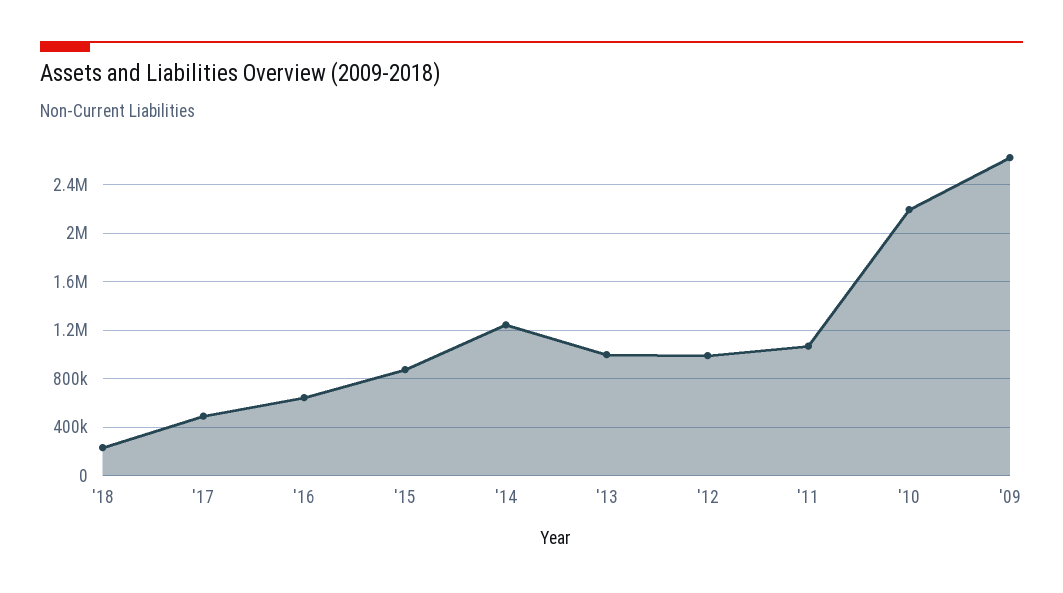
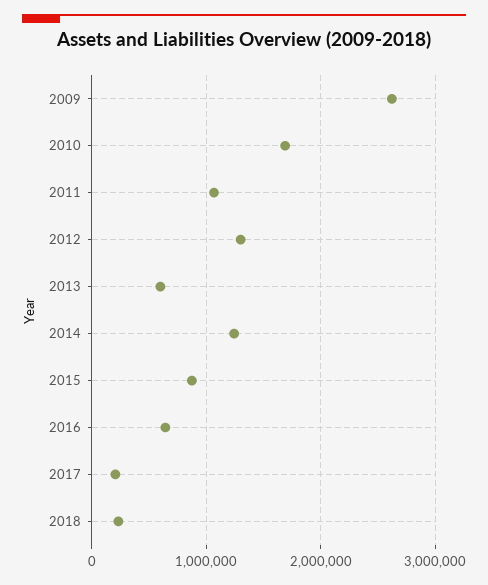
  {
    "'18": 250000,
-   "'17": 500000,
+   "'17": 200000,
    "'16": 650000,
    "'15": 850000,
    "'14": 1250000,
-   "'13": 1000000,
+   "'13": 600000,
-   "'12": 1000000,
+   "'12": 1300000,
    "'11": 1050000,
-   "'10": 2200000,
+   "'10": 1700000,
    "'09": 2600000
  }

